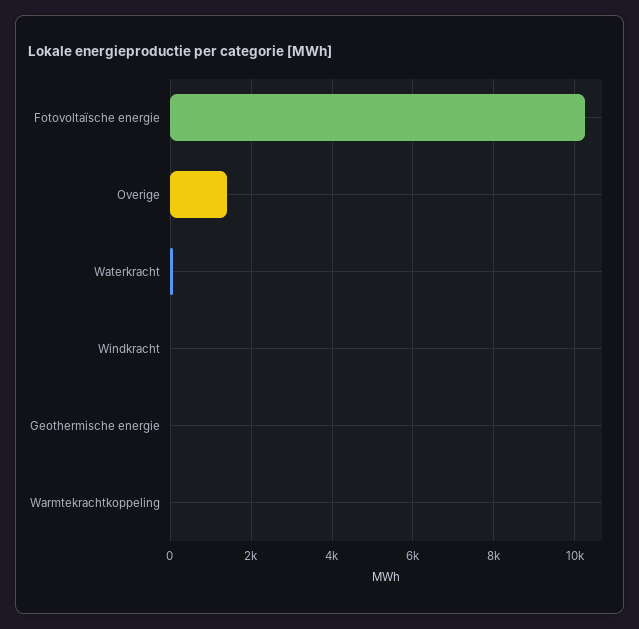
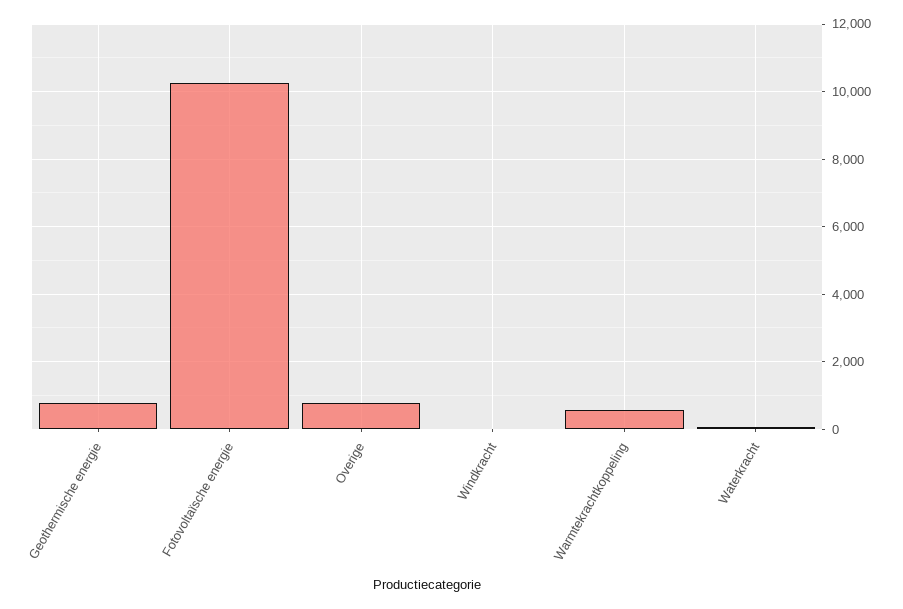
  {
    "Fotovoltaïsche energie": 10200,
-   "Overige": 1400,
+   "Overige": 800,
    "Waterkracht": 0,
    "Windkracht": 0,
-   "Geothermische energie": 0,
+   "Geothermische energie": 800,
-   "Warmtekrachtkoppeling": 0
+   "Warmtekrachtkoppeling": 600
  }

